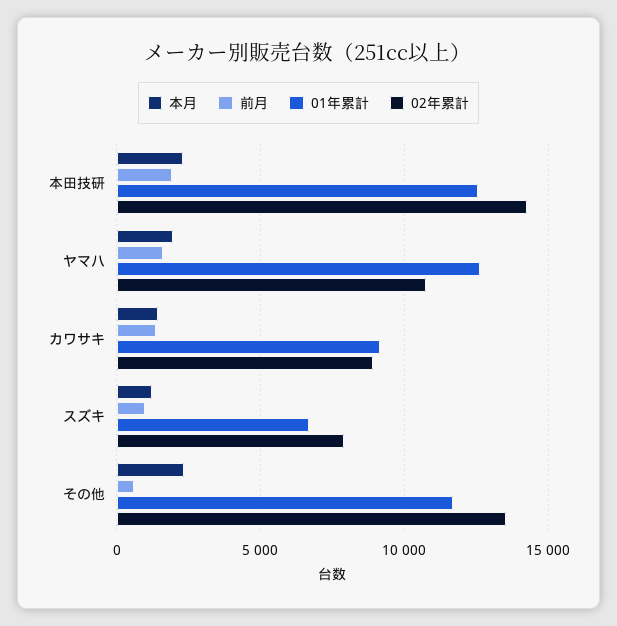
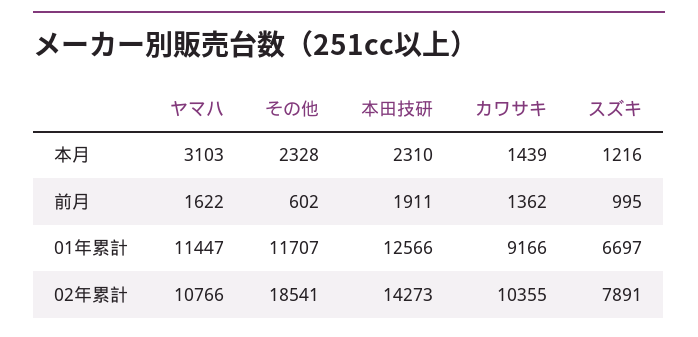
  {
    "本月": {
      "本田技研": 2310,
-     "ヤマハ": 2000,
+     "ヤマハ": 3103,
      "カワサキ": 1439,
      "スズキ": 1216,
      "その他": 2328
    },
    "前月": {
      "本田技研": 1911,
      "ヤマハ": 1622,
      "カワサキ": 1362,
      "スズキ": 995,
      "その他": 602
    },
    "01年累計": {
      "本田技研": 12566,
-     "ヤマハ": 12500,
+     "ヤマハ": 11447,
      "カワサキ": 9166,
      "スズキ": 6697,
      "その他": 11707
    },
    "02年累計": {
      "本田技研": 14273,
      "ヤマハ": 10766,
-     "カワサキ": 9000,
+     "カワサキ": 10355,
      "スズキ": 7891,
-     "その他": 13500
+     "その他": 18541
    }
  }

